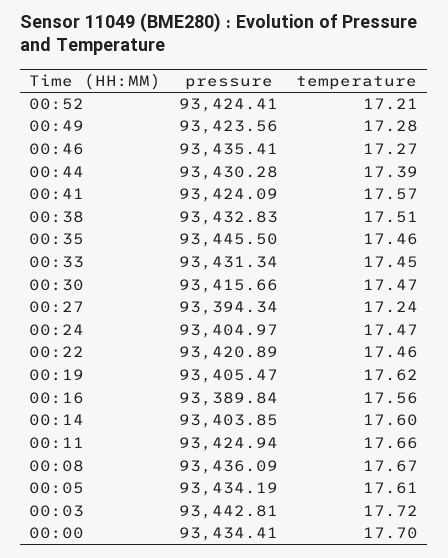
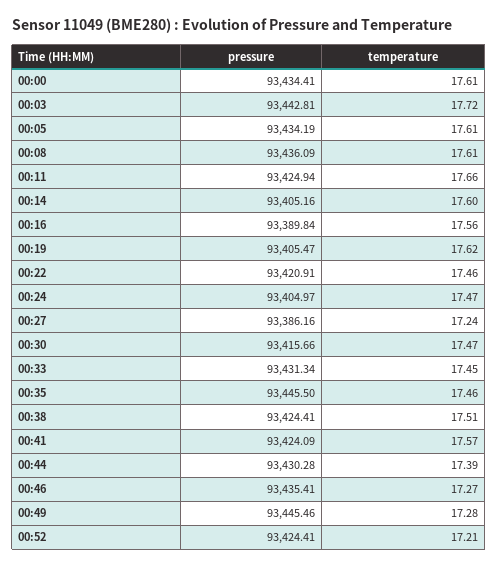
  {
    "pressure": {
      "00:52": 93424.41,
-     "00:49": 93423.56,
+     "00:49": 93445.46,
      "00:46": 93435.41,
      "00:44": 93430.28,
      "00:41": 93424.09,
-     "00:38": 93432.83,
+     "00:38": 93424.41,
      "00:35": 93445.5,
      "00:33": 93431.34,
      "00:30": 93415.66,
-     "00:27": 93394.34,
+     "00:27": 93386.16,
      "00:24": 93404.97,
-     "00:22": 93420.89,
+     "00:22": 93420.91,
      "00:19": 93405.47,
      "00:16": 93389.84,
-     "00:14": 93403.85,
+     "00:14": 93405.16,
      "00:11": 93424.94,
      "00:08": 93436.09,
      "00:05": 93434.19,
      "00:03": 93442.81,
      "00:00": 93434.41
    },
    "temperature": {
      "00:52": 17.21,
      "00:49": 17.28,
      "00:46": 17.27,
      "00:44": 17.39,
      "00:41": 17.57,
      "00:38": 17.51,
      "00:35": 17.46,
      "00:33": 17.45,
      "00:30": 17.47,
      "00:27": 17.24,
      "00:24": 17.47,
      "00:22": 17.46,
      "00:19": 17.62,
      "00:16": 17.56,
      "00:14": 17.6,
      "00:11": 17.66,
-     "00:08": 17.67,
+     "00:08": 17.61,
      "00:05": 17.61,
      "00:03": 17.72,
-     "00:00": 17.7
+     "00:00": 17.61
    }
  }

